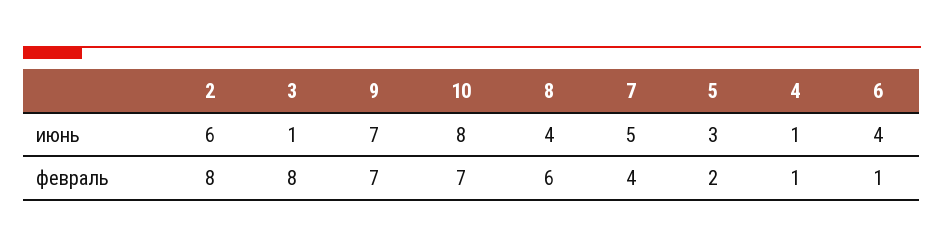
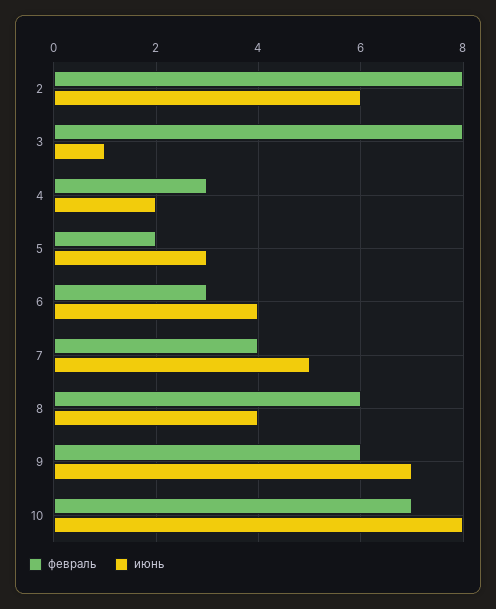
  {
    "июнь": {
      "2": 6,
      "3": 1,
      "9": 7,
      "10": 8,
      "8": 4,
      "7": 5,
      "5": 3,
-     "4": 1,
+     "4": 2,
      "6": 4
    },
    "февраль": {
      "2": 8,
      "3": 8,
-     "9": 7,
+     "9": 6,
      "10": 7,
      "8": 6,
      "7": 4,
      "5": 2,
-     "4": 1,
+     "4": 3,
-     "6": 1
+     "6": 3
    }
  }

